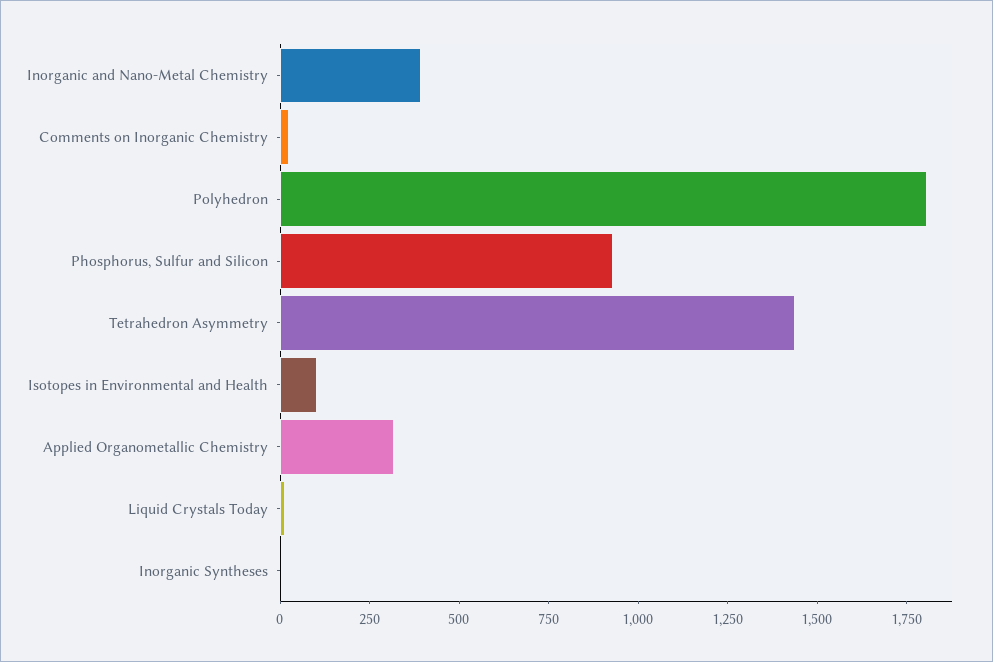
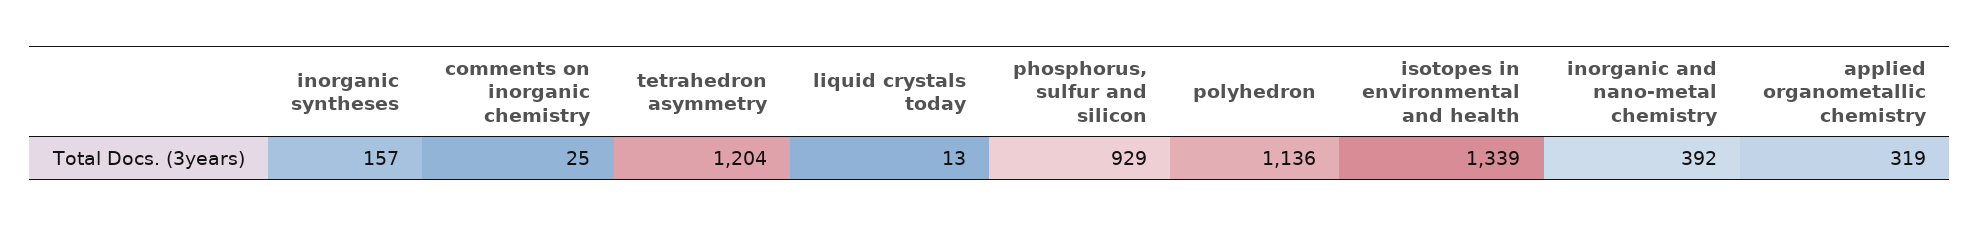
  {
    "Inorganic and Nano-Metal Chemistry": 392,
    "Comments on Inorganic Chemistry": 25,
-   "Polyhedron": 1800,
+   "Polyhedron": 1136,
    "Phosphorus, Sulfur and Silicon": 929,
-   "Tetrahedron Asymmetry": 1450,
+   "Tetrahedron Asymmetry": 1204,
-   "Isotopes in Environmental and Health": 100,
+   "Isotopes in Environmental and Health": 1339,
    "Applied Organometallic Chemistry": 319,
    "Liquid Crystals Today": 13,
-   "Inorganic Syntheses": 0
+   "Inorganic Syntheses": 157
  }

